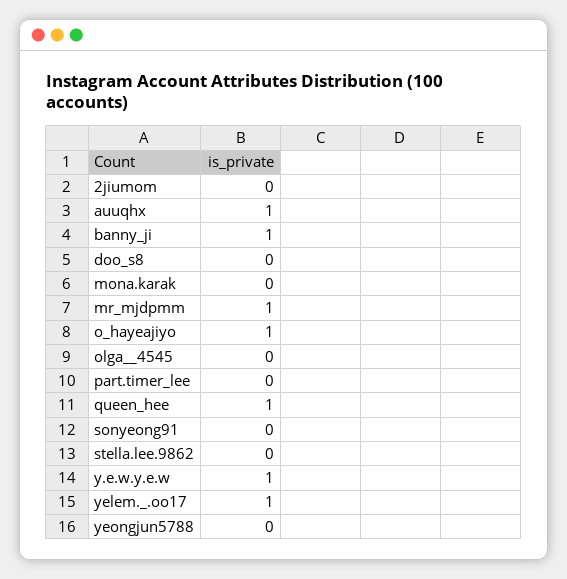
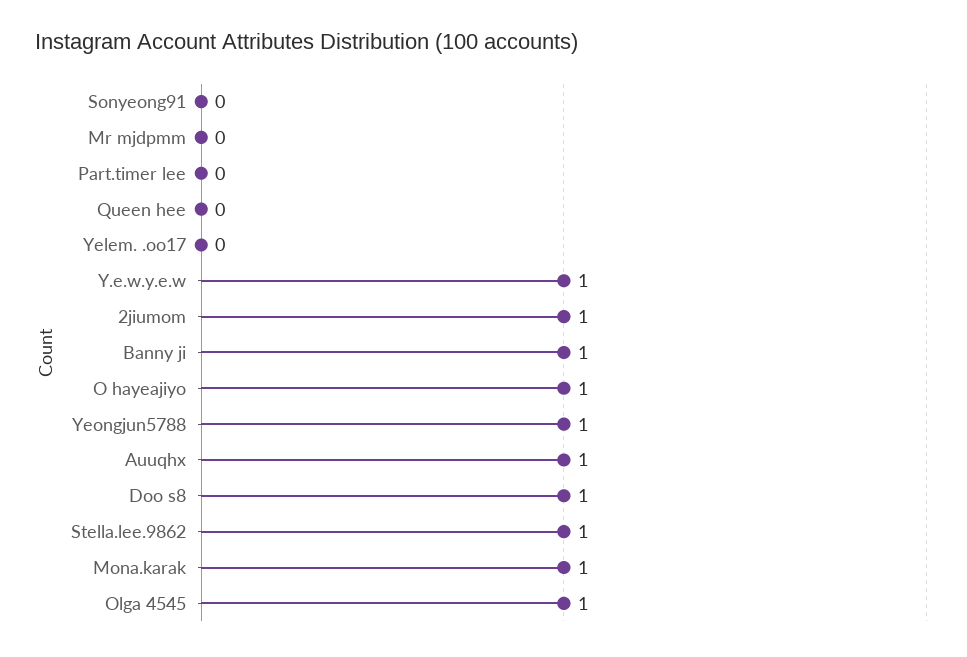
  {
-   "2jiumom": 0,
+   "2jiumom": 1,
    "auuqhx": 1,
    "banny_ji": 1,
-   "doo_s8": 0,
+   "doo_s8": 1,
-   "mona.karak": 0,
+   "mona.karak": 1,
-   "mr_mjdpmm": 1,
+   "mr_mjdpmm": 0,
    "o_hayeajiyo": 1,
-   "olga__4545": 0,
+   "olga__4545": 1,
    "part.timer_lee": 0,
-   "queen_hee": 1,
+   "queen_hee": 0,
    "sonyeong91": 0,
-   "stella.lee.9862": 0,
+   "stella.lee.9862": 1,
    "y.e.w.y.e.w": 1,
-   "yelem._.oo17": 1,
+   "yelem._.oo17": 0,
-   "yeongjun5788": 0
+   "yeongjun5788": 1
  }

